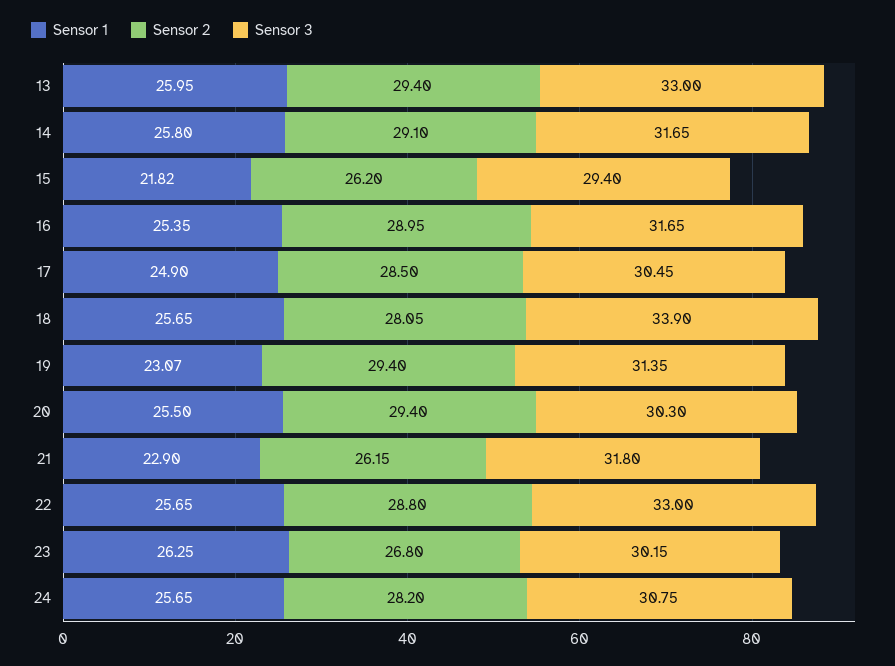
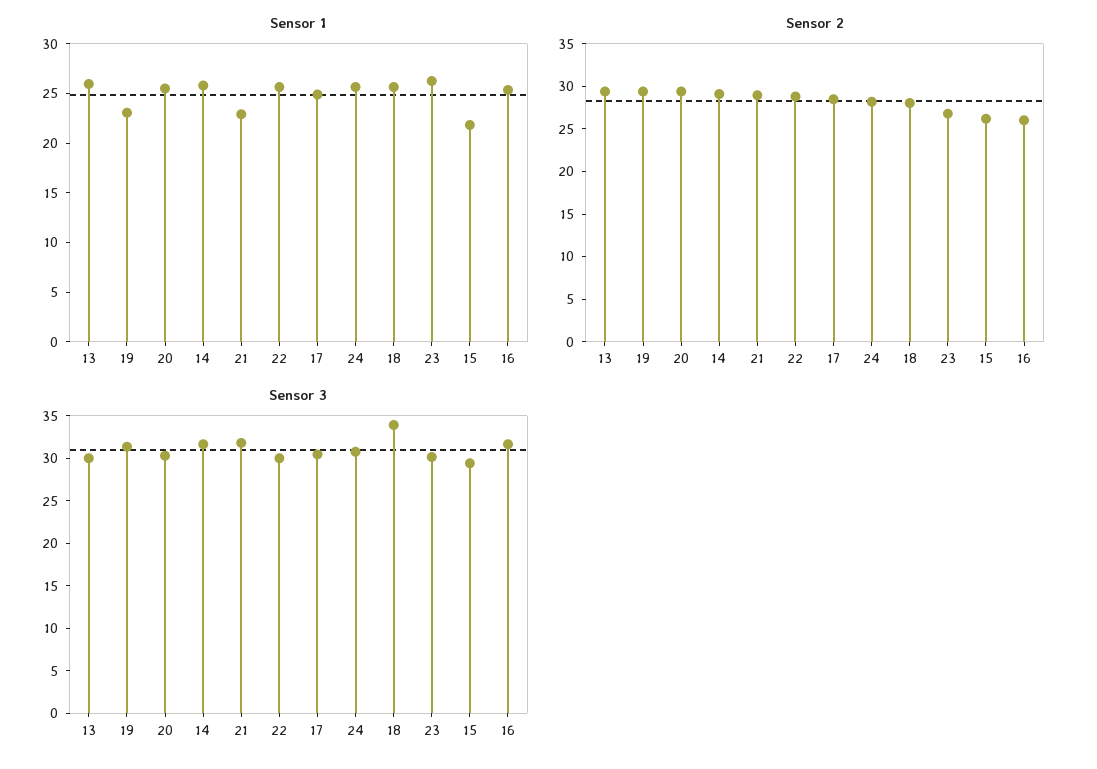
  {
    "Sensor 1": {
      "13": 25.95,
      "14": 25.8,
      "15": 21.82,
      "16": 25.35,
      "17": 24.9,
      "18": 25.65,
      "19": 23.07,
      "20": 25.5,
      "21": 22.9,
      "22": 25.65,
      "23": 26.25,
      "24": 25.65
    },
    "Sensor 2": {
      "13": 29.4,
      "14": 29.1,
      "15": 26.2,
-     "16": 28.95,
+     "16": 26,
      "17": 28.5,
      "18": 28.05,
      "19": 29.4,
      "20": 29.4,
-     "21": 26.15,
+     "21": 29,
      "22": 28.8,
      "23": 26.8,
      "24": 28.2
    },
    "Sensor 3": {
-     "13": 33,
+     "13": 30,
      "14": 31.65,
      "15": 29.4,
      "16": 31.65,
      "17": 30.45,
      "18": 33.9,
      "19": 31.35,
      "20": 30.3,
      "21": 31.8,
-     "22": 33,
+     "22": 30,
      "23": 30.15,
      "24": 30.75
    }
  }

